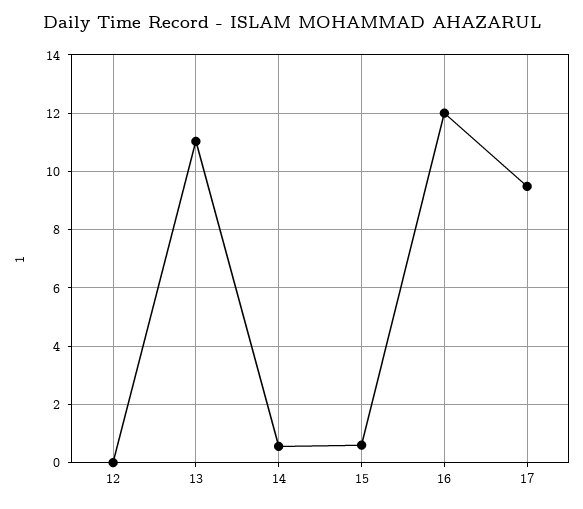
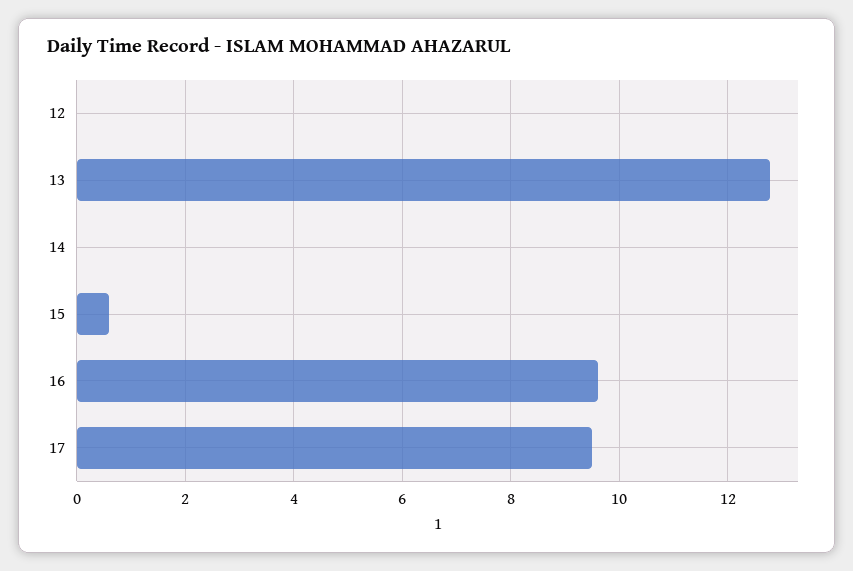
  {
    "12": 0,
-   "13": 11,
+   "13": 12.8,
-   "14": 0.5,
+   "14": 0,
    "15": 0.6,
-   "16": 12,
+   "16": 9.6,
    "17": 9.4
  }

